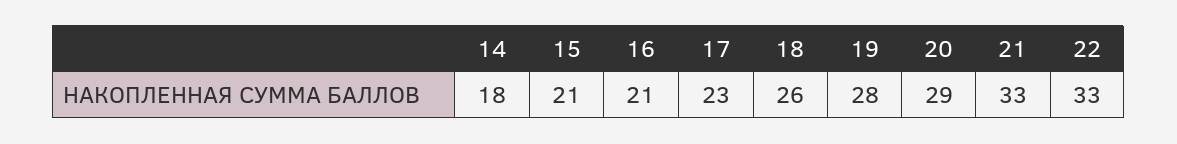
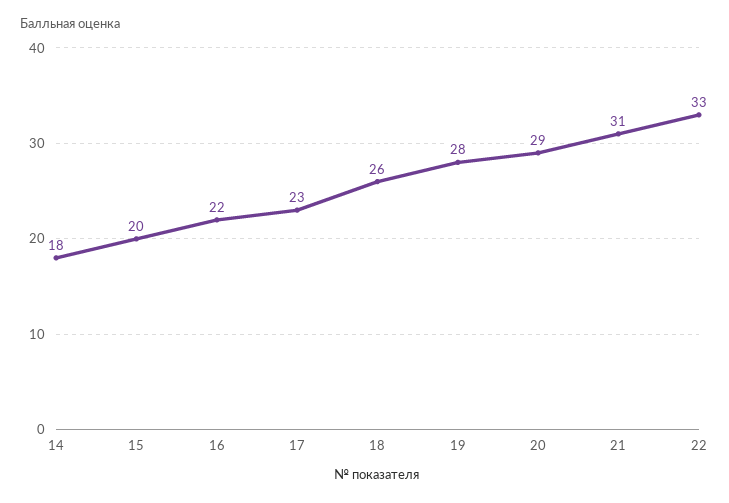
  {
    "14": 18,
-   "15": 21,
+   "15": 20,
-   "16": 21,
+   "16": 22,
    "17": 23,
    "18": 26,
    "19": 28,
    "20": 29,
-   "21": 33,
+   "21": 31,
    "22": 33
  }

